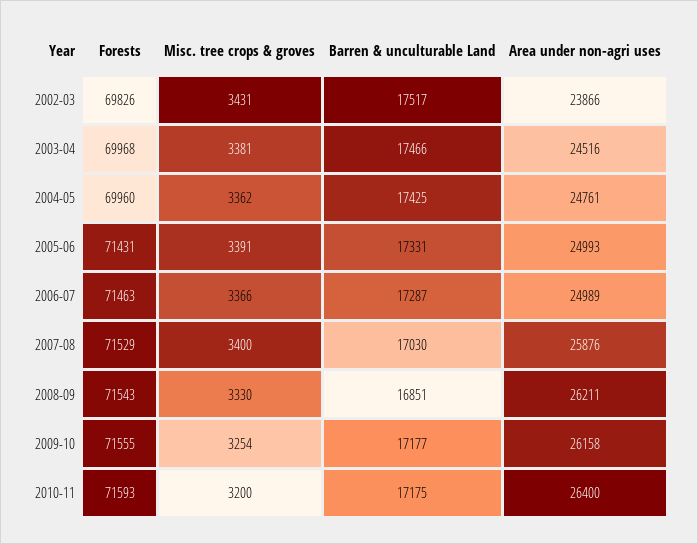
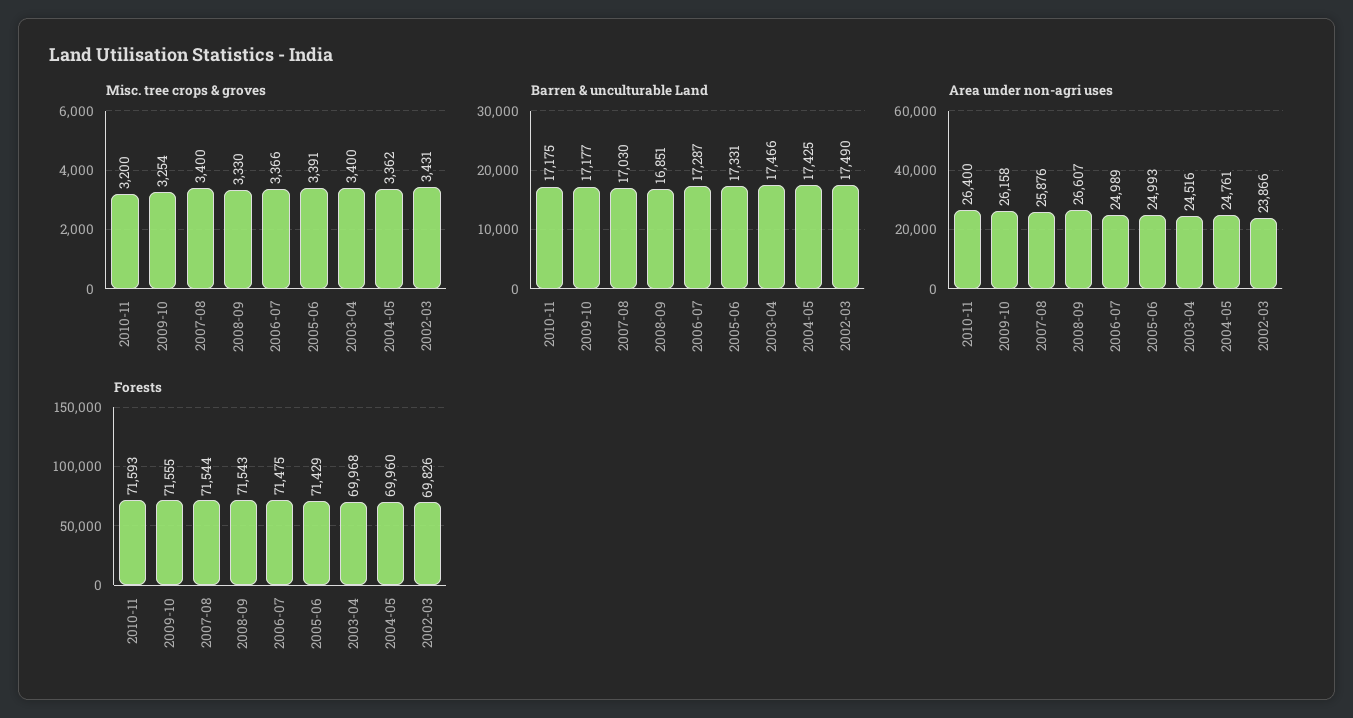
  {
    "Forests": {
      "2002-03": 69826,
      "2003-04": 69968,
      "2004-05": 69960,
-     "2005-06": 71431,
+     "2005-06": 71429,
-     "2006-07": 71463,
+     "2006-07": 71475,
-     "2007-08": 71529,
+     "2007-08": 71544,
      "2008-09": 71543,
      "2009-10": 71555,
      "2010-11": 71593
    },
    "Misc. tree crops & groves": {
      "2002-03": 3431,
-     "2003-04": 3381,
+     "2003-04": 3400,
      "2004-05": 3362,
      "2005-06": 3391,
      "2006-07": 3366,
      "2007-08": 3400,
      "2008-09": 3330,
      "2009-10": 3254,
      "2010-11": 3200
    },
    "Barren & unculturable Land": {
-     "2002-03": 17517,
+     "2002-03": 17490,
      "2003-04": 17466,
      "2004-05": 17425,
      "2005-06": 17331,
      "2006-07": 17287,
      "2007-08": 17030,
      "2008-09": 16851,
      "2009-10": 17177,
      "2010-11": 17175
    },
    "Area under non-agri uses": {
      "2002-03": 23866,
      "2003-04": 24516,
      "2004-05": 24761,
      "2005-06": 24993,
      "2006-07": 24989,
      "2007-08": 25876,
-     "2008-09": 26211,
+     "2008-09": 26607,
      "2009-10": 26158,
      "2010-11": 26400
    }
  }

